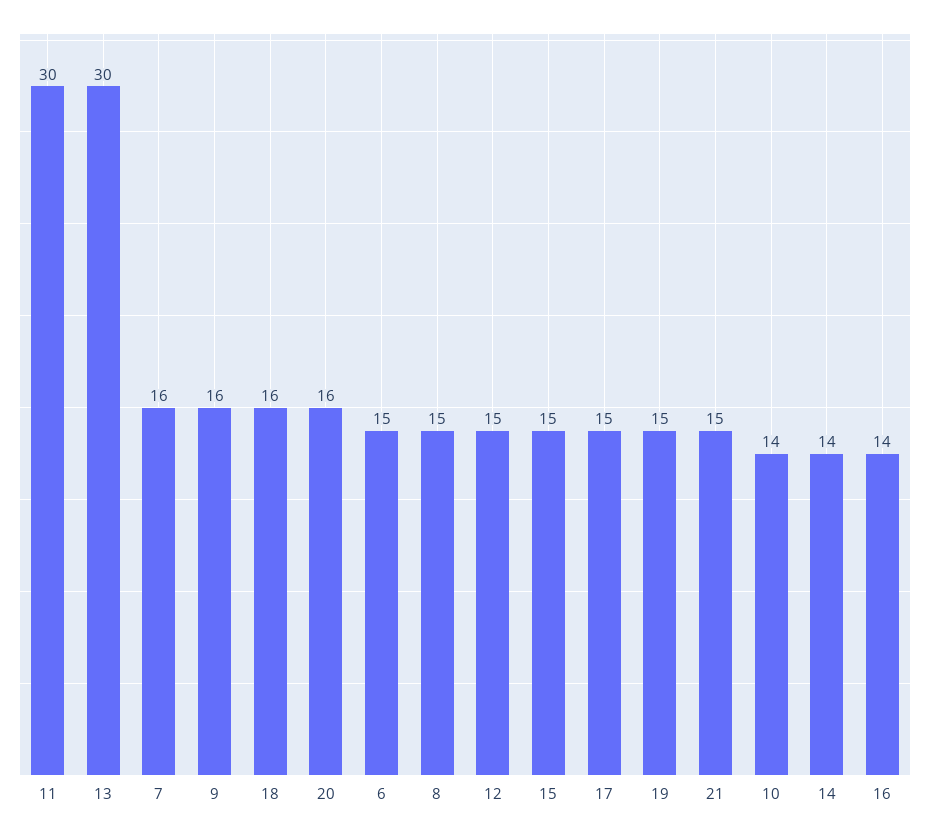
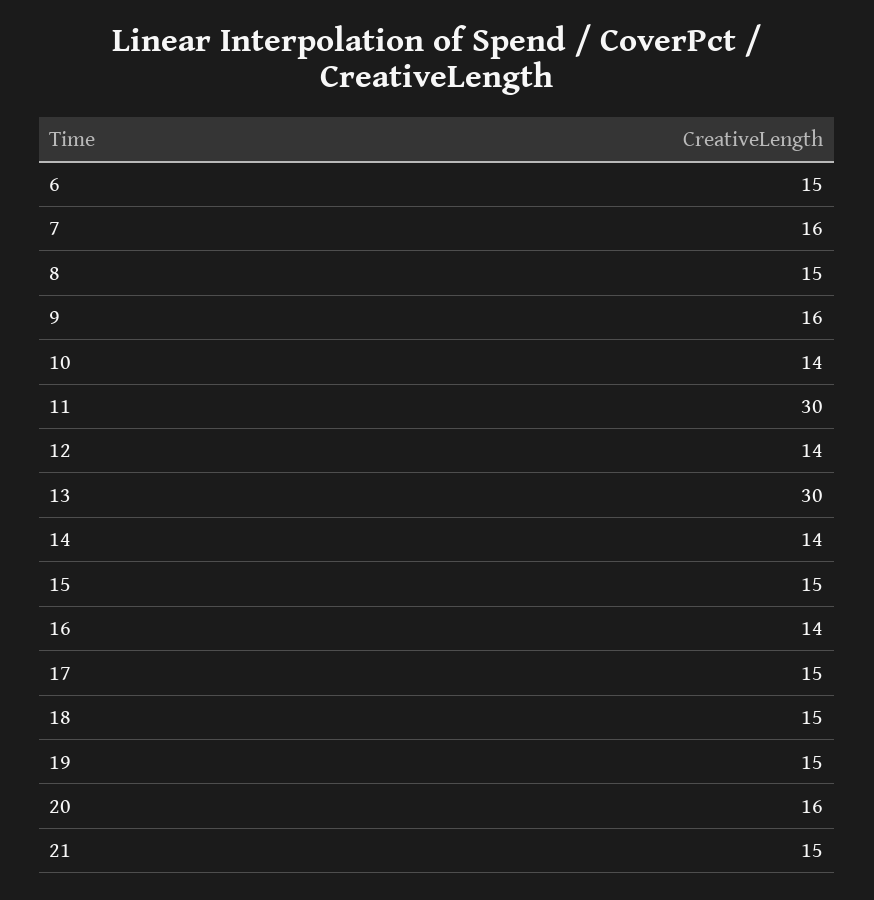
  {
    "11": 30,
    "13": 30,
    "7": 16,
    "9": 16,
-   "18": 16,
+   "18": 15,
    "20": 16,
    "6": 15,
    "8": 15,
-   "12": 15,
+   "12": 14,
    "15": 15,
    "17": 15,
    "19": 15,
    "21": 15,
    "10": 14,
    "14": 14,
    "16": 14
  }

